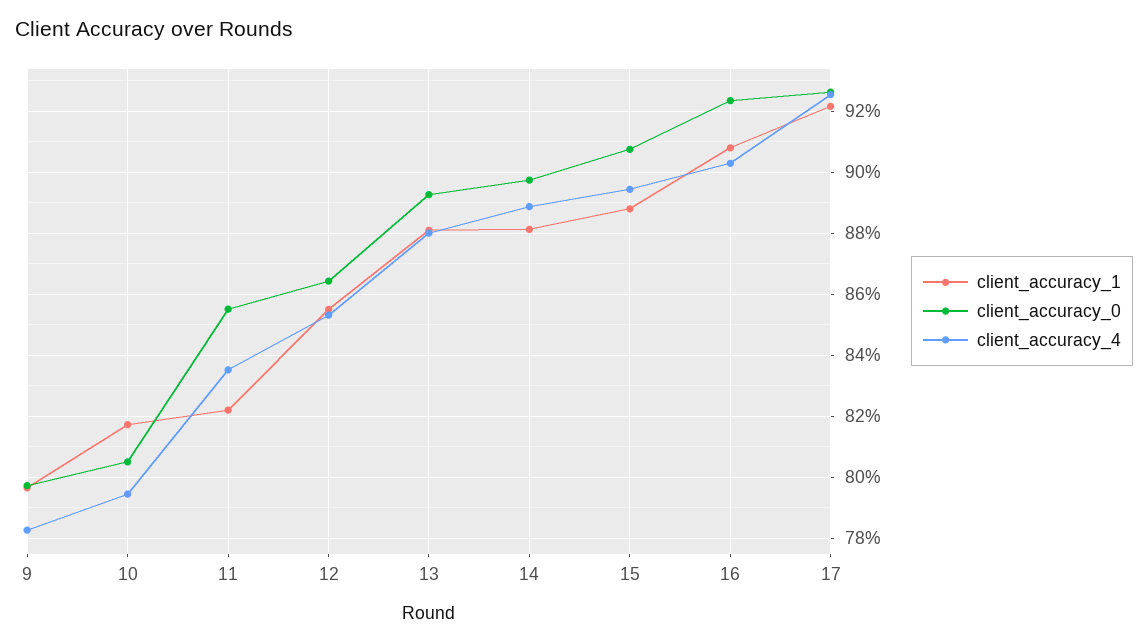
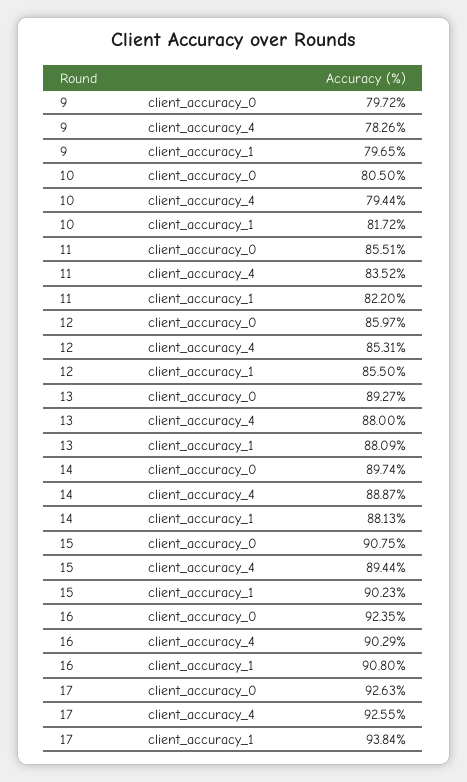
  {
    "client_accuracy_1": {
      "9": 79.65,
      "10": 81.72,
      "11": 82.2,
      "12": 85.5,
      "13": 88.09,
      "14": 88.13,
-     "15": 88.8,
+     "15": 90.23,
      "16": 90.8,
-     "17": 92.2
+     "17": 93.84
    },
    "client_accuracy_0": {
      "9": 79.72,
      "10": 80.5,
      "11": 85.51,
-     "12": 86.4,
+     "12": 85.97,
      "13": 89.27,
      "14": 89.74,
      "15": 90.75,
      "16": 92.35,
      "17": 92.63
    },
    "client_accuracy_4": {
      "9": 78.26,
      "10": 79.44,
      "11": 83.52,
      "12": 85.31,
      "13": 88,
      "14": 88.87,
      "15": 89.44,
      "16": 90.29,
      "17": 92.55
    }
  }

